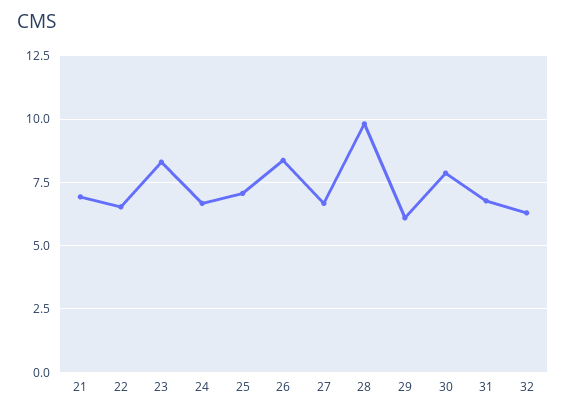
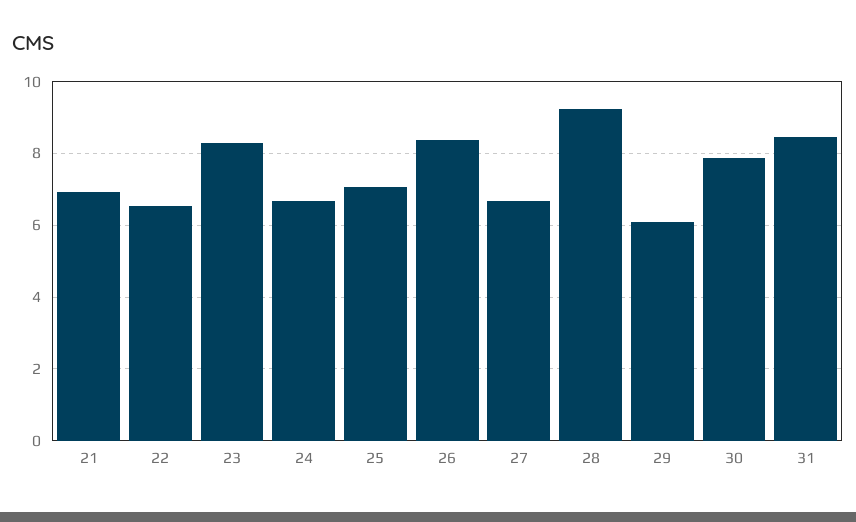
  {
    "21": 7,
    "22": 6.6,
    "23": 8.4,
    "24": 6.6,
    "25": 7,
    "26": 8.4,
    "27": 6.6,
-   "28": 9.75,
+   "28": 9.2,
    "29": 6.2,
    "30": 7.8,
-   "31": 6.75,
+   "31": 8.4
-   "32": 6.25
  }

